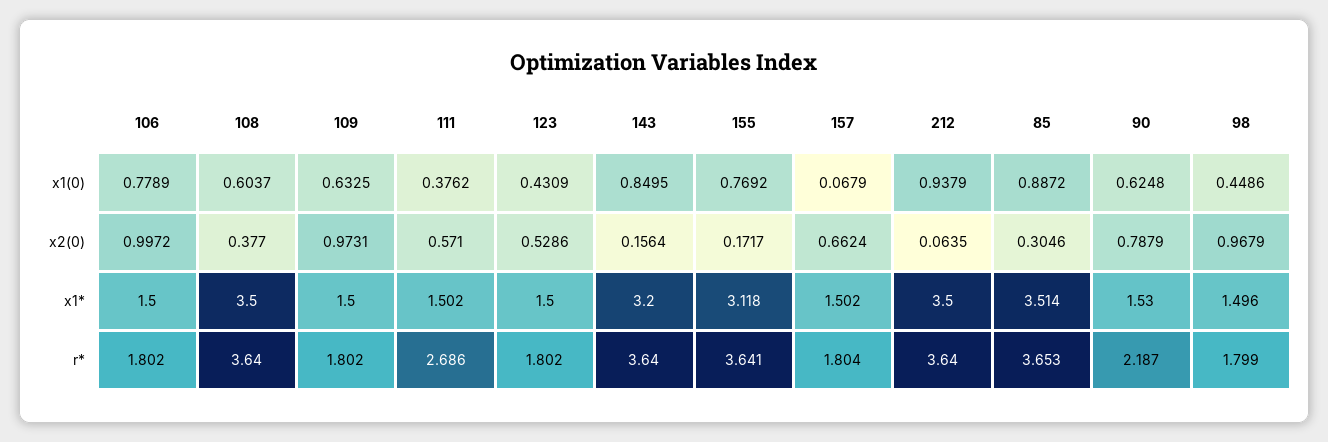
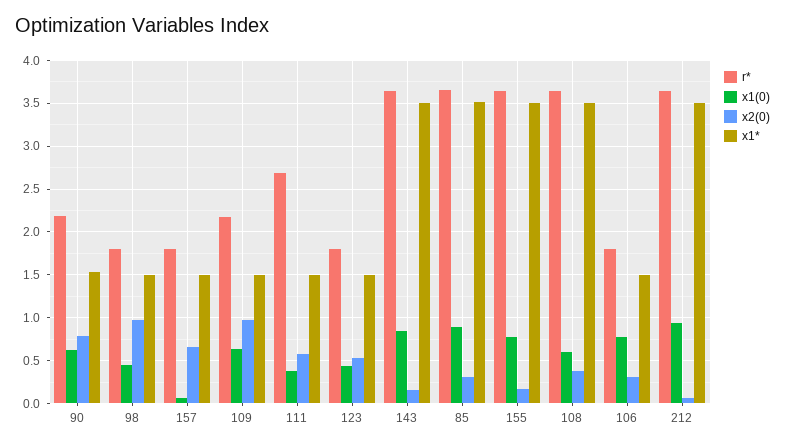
  {
    "x1(0)": {
      "106": 0.7789,
      "108": 0.6037,
      "109": 0.6325,
      "111": 0.3762,
      "123": 0.4309,
      "143": 0.8495,
      "155": 0.7692,
      "157": 0.0679,
      "212": 0.9379,
      "85": 0.8872,
      "90": 0.6248,
      "98": 0.4486
    },
    "x2(0)": {
-     "106": 0.9972,
+     "106": 0.3,
      "108": 0.377,
      "109": 0.9731,
      "111": 0.571,
      "123": 0.5286,
      "143": 0.1564,
      "155": 0.1717,
      "157": 0.6624,
      "212": 0.0635,
      "85": 0.3046,
      "90": 0.7879,
      "98": 0.9679
    },
    "x1*": {
      "106": 1.5,
      "108": 3.5,
      "109": 1.5,
      "111": 1.502,
      "123": 1.5,
-     "143": 3.2,
+     "143": 3.5,
-     "155": 3.118,
+     "155": 3.5,
      "157": 1.502,
      "212": 3.5,
      "85": 3.514,
      "90": 1.53,
      "98": 1.496
    },
    "r*": {
      "106": 1.802,
      "108": 3.64,
-     "109": 1.802,
+     "109": 2.2,
      "111": 2.686,
      "123": 1.802,
      "143": 3.64,
      "155": 3.641,
      "157": 1.804,
      "212": 3.64,
      "85": 3.653,
      "90": 2.187,
      "98": 1.799
    }
  }

